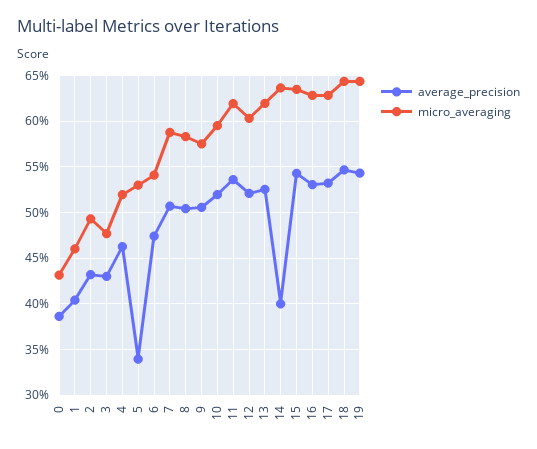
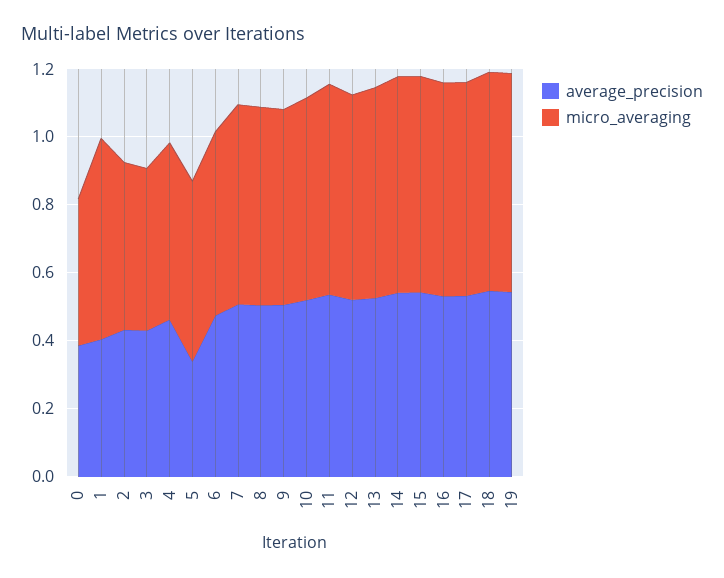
  {
    "average_precision": {
      "0": 0.39,
      "1": 0.4,
      "2": 0.43,
      "3": 0.43,
      "4": 0.46,
      "5": 0.34,
      "6": 0.47,
      "7": 0.51,
      "8": 0.5,
      "9": 0.51,
      "10": 0.52,
      "11": 0.54,
      "12": 0.52,
      "13": 0.53,
-     "14": 0.4,
+     "14": 0.55,
      "15": 0.54,
      "16": 0.53,
      "17": 0.53,
      "18": 0.55,
      "19": 0.54
    },
    "micro_averaging": {
      "0": 0.43,
-     "1": 0.46,
+     "1": 0.6,
      "2": 0.49,
      "3": 0.48,
      "4": 0.52,
      "5": 0.53,
      "6": 0.54,
      "7": 0.59,
      "8": 0.58,
      "9": 0.58,
      "10": 0.6,
      "11": 0.62,
      "12": 0.6,
      "13": 0.62,
      "14": 0.64,
      "15": 0.64,
      "16": 0.63,
      "17": 0.63,
      "18": 0.64,
      "19": 0.64
    }
  }

